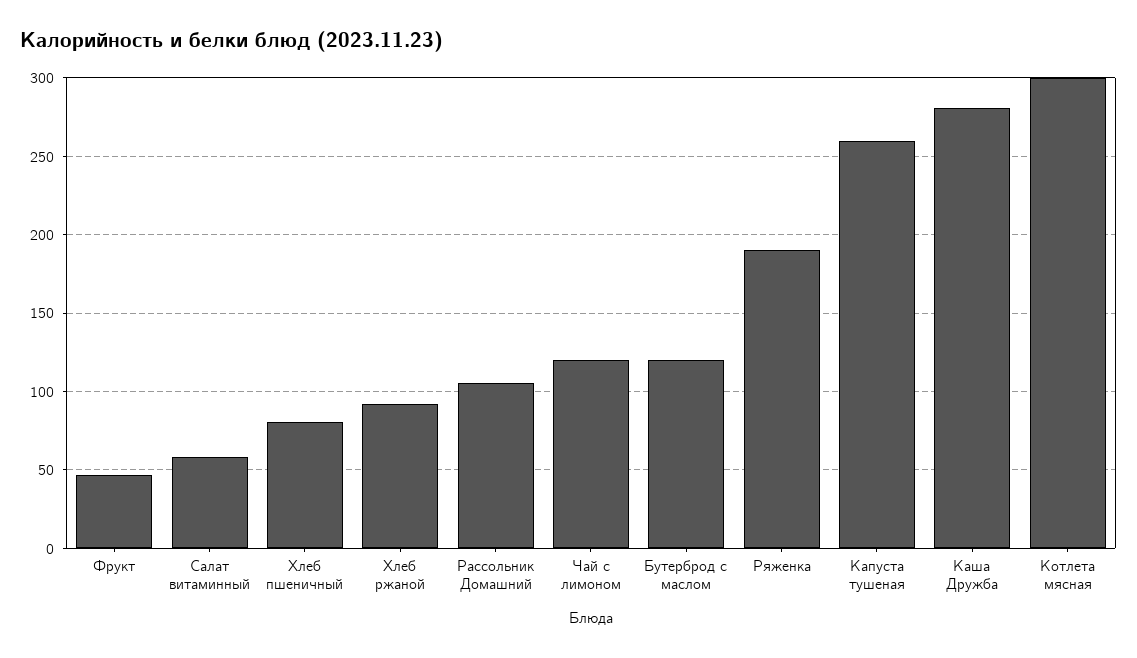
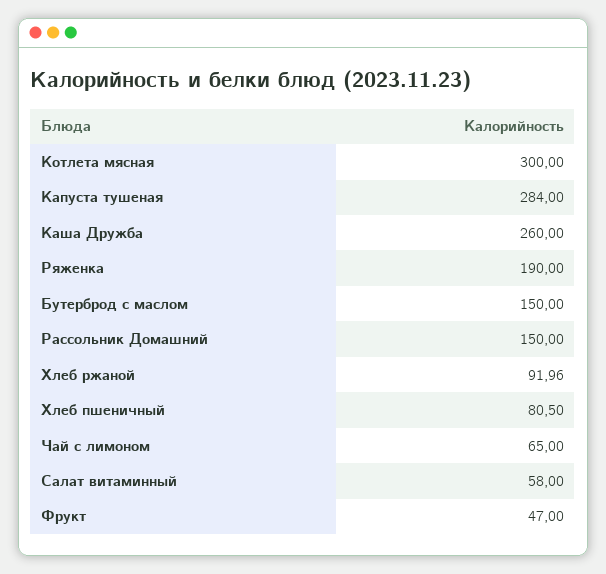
  {
    "Фрукт": 47,
    "Салат витаминный": 58,
    "Хлеб пшеничный": 80.5,
    "Хлеб ржаной": 91.96,
-   "Рассольник Домашний": 105,
+   "Рассольник Домашний": 150,
-   "Чай с лимоном": 120,
+   "Чай с лимоном": 65,
-   "Бутерброд с маслом": 120,
+   "Бутерброд с маслом": 150,
    "Ряженка": 190,
-   "Капуста тушеная": 260,
+   "Капуста тушеная": 284,
-   "Каша Дружба": 280,
+   "Каша Дружба": 260,
    "Котлета мясная": 300
  }

